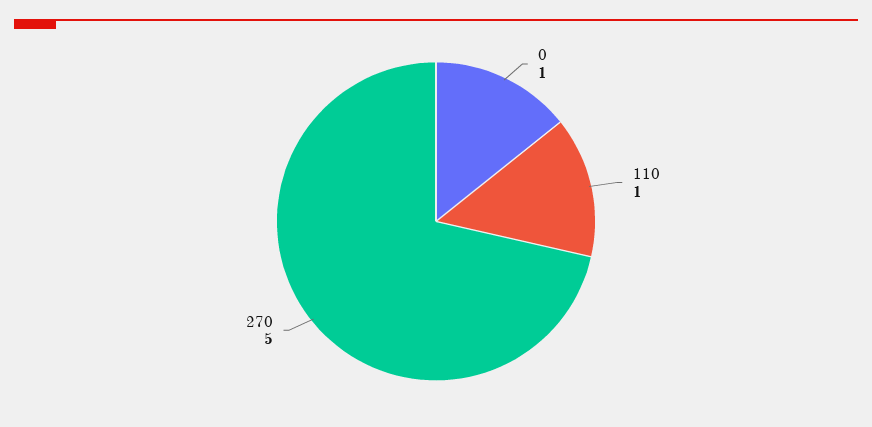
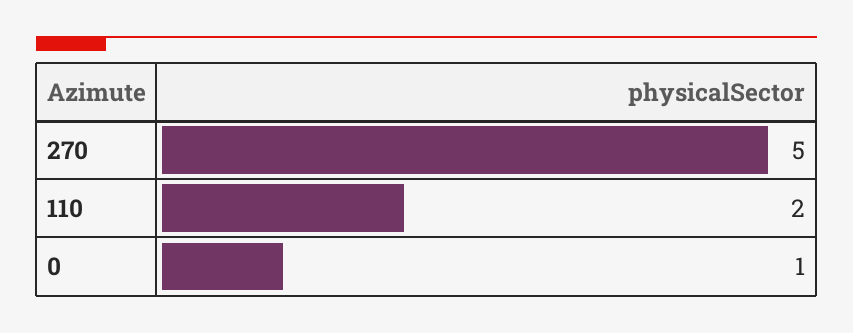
  {
    "0": 1,
-   "110": 1,
+   "110": 2,
    "270": 5
  }

